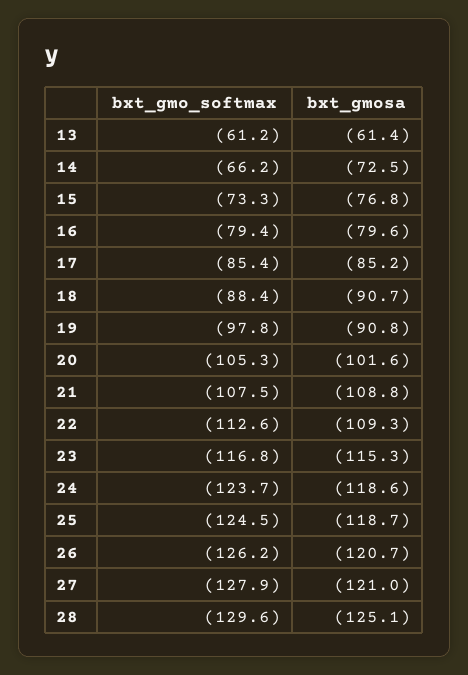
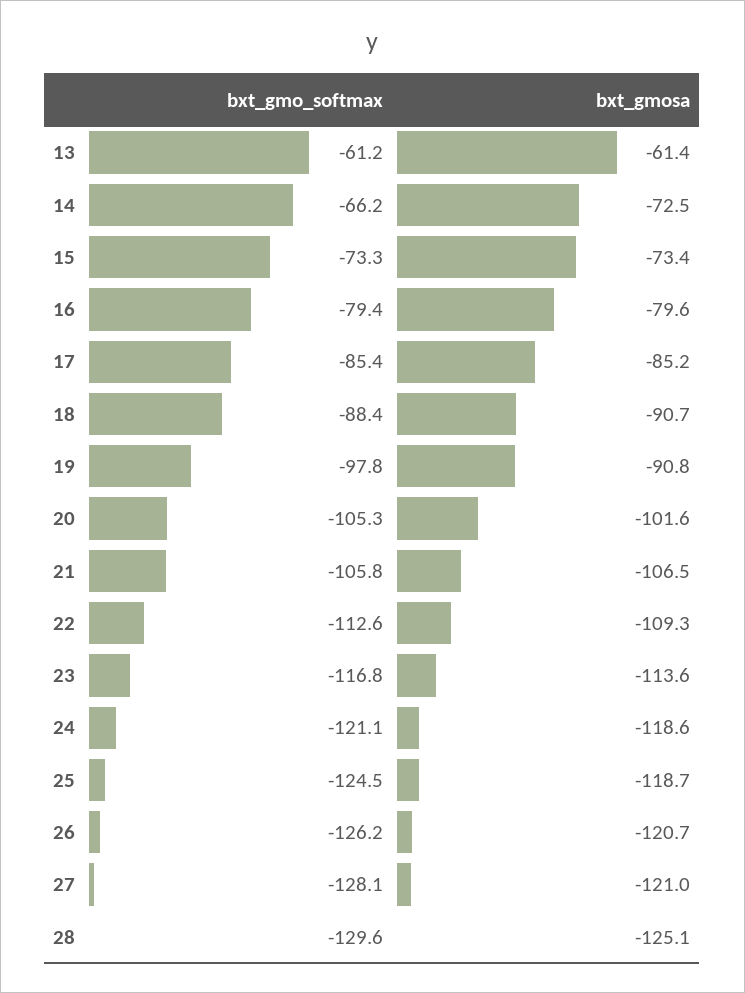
  {
    "bxt_gmo_softmax": {
      "13": -61.2,
      "14": -66.2,
      "15": -73.3,
      "16": -79.4,
      "17": -85.4,
      "18": -88.4,
      "19": -97.8,
      "20": -105.3,
-     "21": -107.5,
+     "21": -105.8,
      "22": -112.6,
      "23": -116.8,
-     "24": -123.7,
+     "24": -121.1,
      "25": -124.5,
      "26": -126.2,
-     "27": -127.9,
+     "27": -128.1,
      "28": -129.6
    },
    "bxt_gmosa": {
      "13": -61.4,
      "14": -72.5,
-     "15": -76.8,
+     "15": -73.4,
      "16": -79.6,
      "17": -85.2,
      "18": -90.7,
      "19": -90.8,
      "20": -101.6,
-     "21": -108.8,
+     "21": -106.5,
      "22": -109.3,
-     "23": -115.3,
+     "23": -113.6,
      "24": -118.6,
      "25": -118.7,
      "26": -120.7,
      "27": -121,
      "28": -125.1
    }
  }

